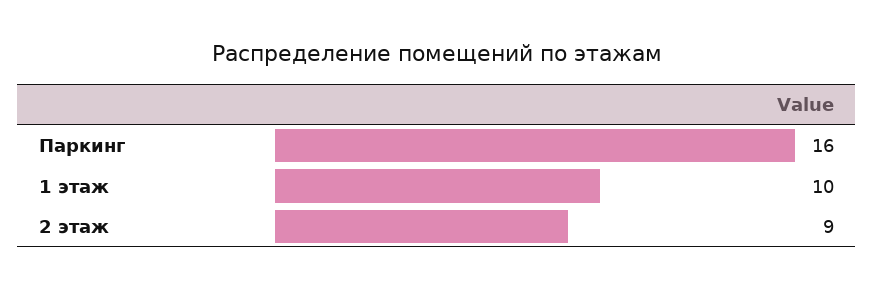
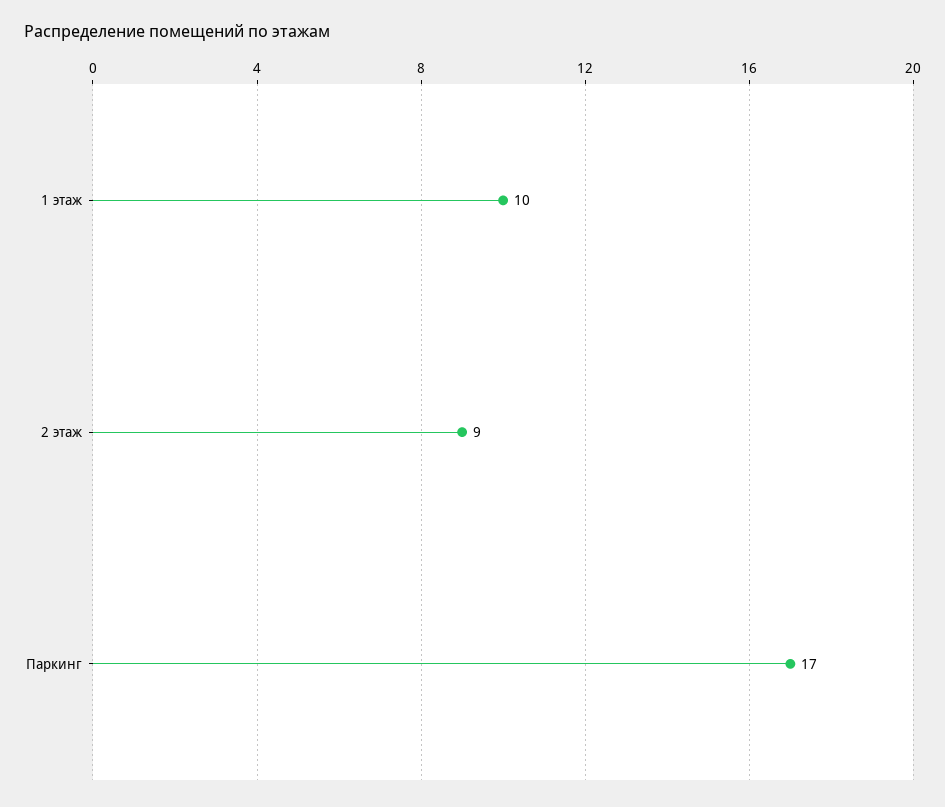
  {
-   "Паркинг": 16,
+   "Паркинг": 17,
    "1 этаж": 10,
    "2 этаж": 9
  }

